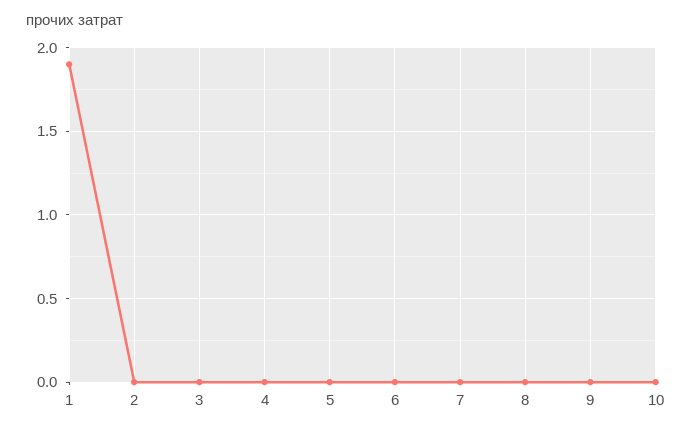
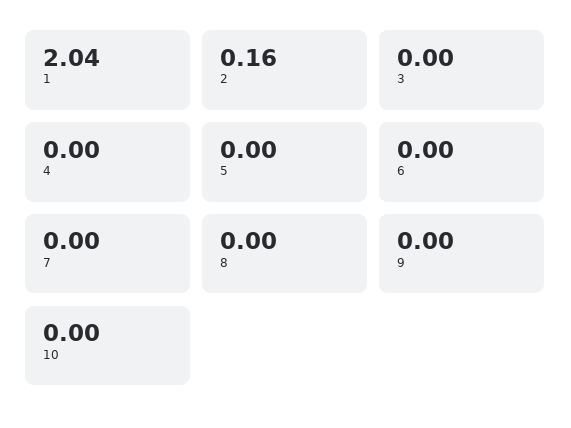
  {
-   "1": 1.9,
+   "1": 2.04,
-   "2": 0,
+   "2": 0.16,
    "3": 0,
    "4": 0,
    "5": 0,
    "6": 0,
    "7": 0,
    "8": 0,
    "9": 0,
    "10": 0
  }

